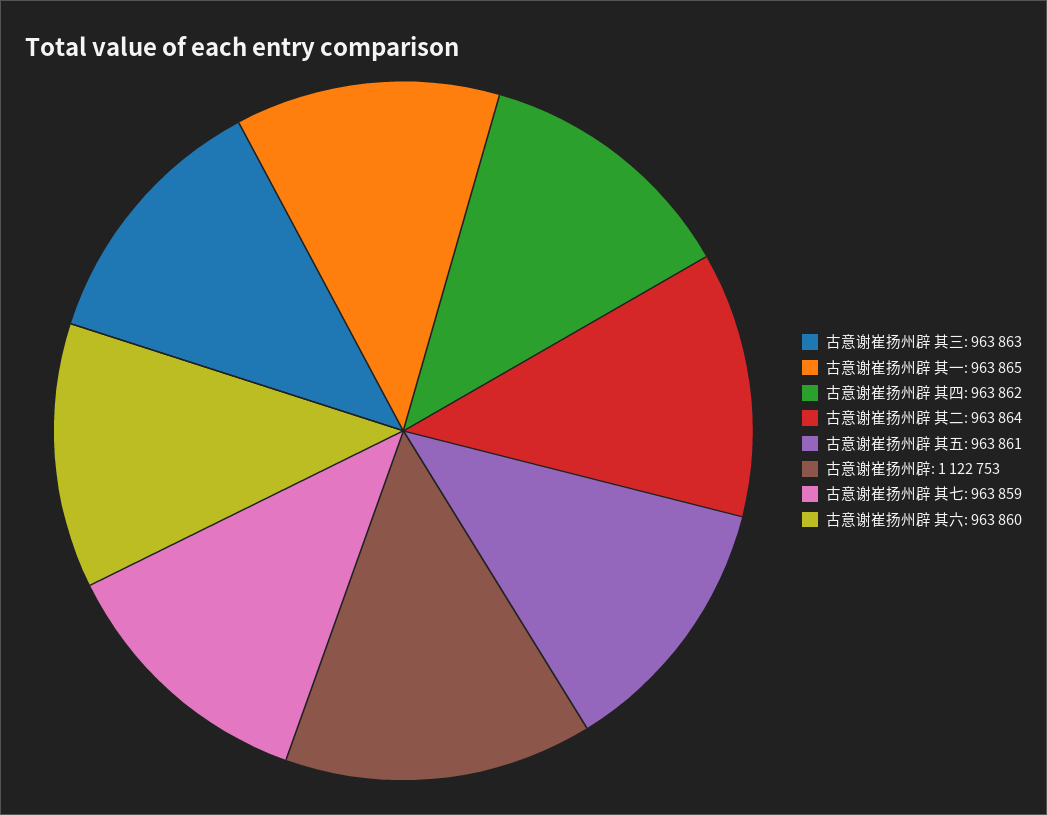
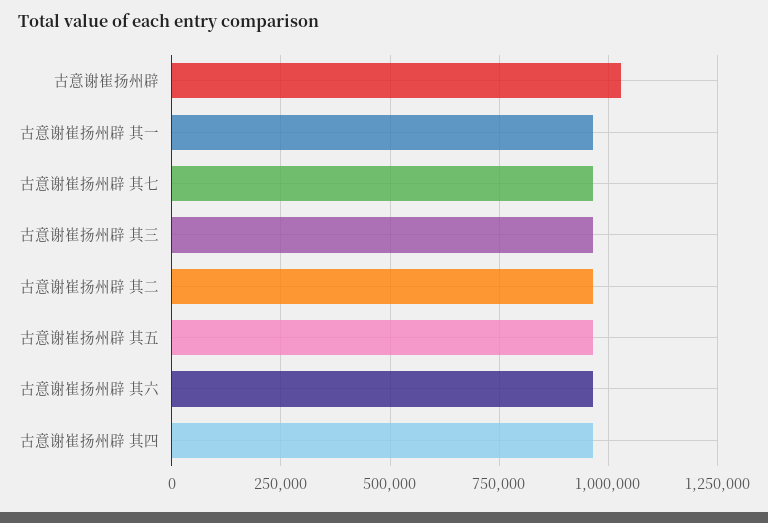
  {
    "古意谢崔扬州辟 其三": 963863,
    "古意谢崔扬州辟 其一": 963865,
    "古意谢崔扬州辟 其四": 963862,
    "古意谢崔扬州辟 其二": 963864,
    "古意谢崔扬州辟 其五": 963861,
-   "古意谢崔扬州辟": 1122753,
+   "古意谢崔扬州辟": 1025000,
    "古意谢崔扬州辟 其七": 963859,
    "古意谢崔扬州辟 其六": 963860
  }

